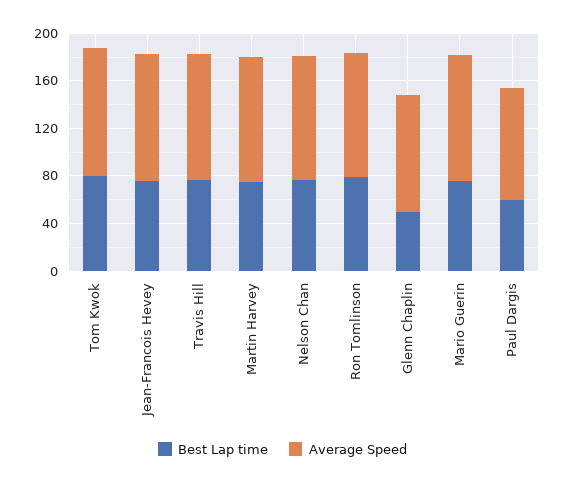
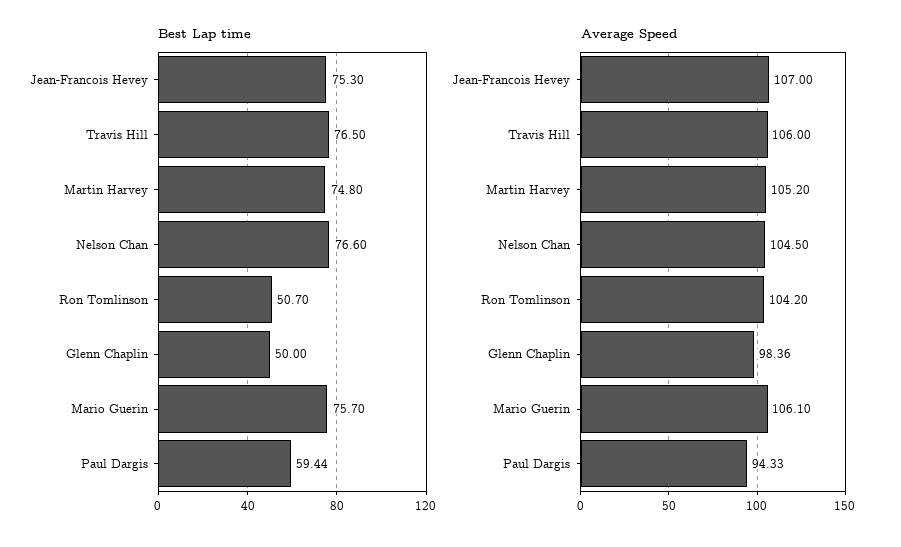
  {
    "Best Lap time": {
-     "Tom Kwok": 80,
      "Jean-Francois Hevey": 75.3,
      "Travis Hill": 76.5,
      "Martin Harvey": 74.8,
      "Nelson Chan": 76.6,
-     "Ron Tomlinson": 80,
+     "Ron Tomlinson": 50.7,
      "Glenn Chaplin": 50,
      "Mario Guerin": 75.7,
      "Paul Dargis": 59.44
    },
    "Average Speed": {
-     "Tom Kwok": 110,
      "Jean-Francois Hevey": 107,
      "Travis Hill": 106,
      "Martin Harvey": 105.2,
      "Nelson Chan": 104.5,
      "Ron Tomlinson": 104.2,
      "Glenn Chaplin": 98.36,
      "Mario Guerin": 106.1,
      "Paul Dargis": 94.33
    }
  }

